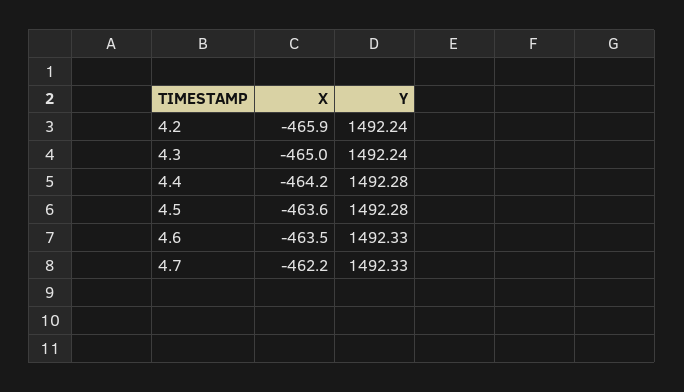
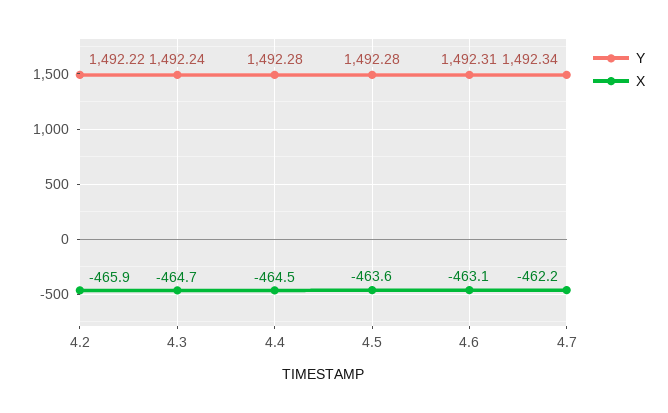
  {
    "X": {
      "4.2": -465.9,
-     "4.3": -465,
+     "4.3": -464.7,
-     "4.4": -464.2,
+     "4.4": -464.5,
      "4.5": -463.6,
-     "4.6": -463.5,
+     "4.6": -463.1,
      "4.7": -462.2
    },
    "Y": {
-     "4.2": 1492.24,
+     "4.2": 1492.22,
      "4.3": 1492.24,
      "4.4": 1492.28,
      "4.5": 1492.28,
-     "4.6": 1492.33,
+     "4.6": 1492.31,
-     "4.7": 1492.33
+     "4.7": 1492.34
    }
  }

